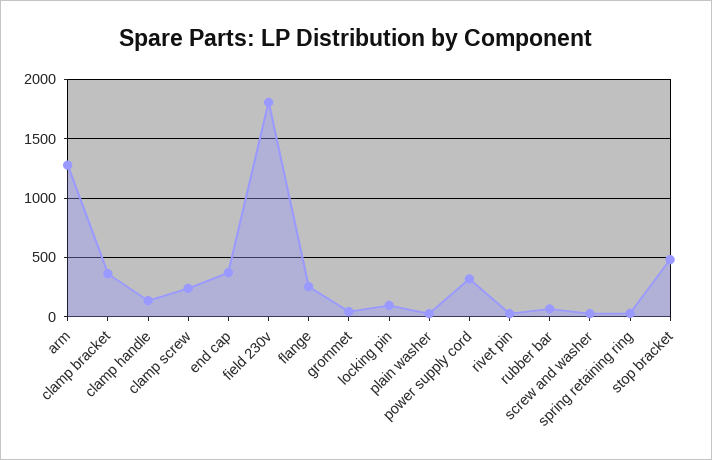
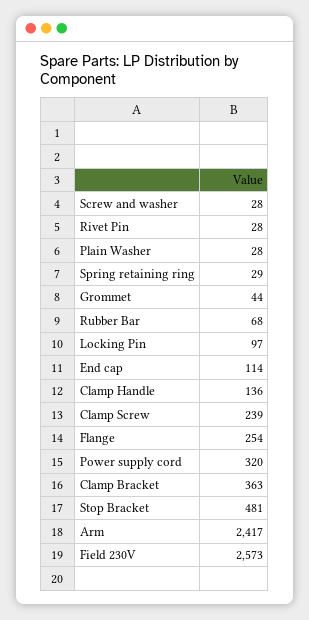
  {
-   "arm": 1300,
+   "arm": 2417,
    "clamp bracket": 363,
    "clamp handle": 136,
    "clamp screw": 239,
-   "end cap": 400,
+   "end cap": 114,
-   "field 230v": 1800,
+   "field 230v": 2573,
    "flange": 254,
    "grommet": 44,
    "locking pin": 97,
    "plain washer": 28,
    "power supply cord": 320,
    "rivet pin": 28,
    "rubber bar": 68,
    "screw and washer": 28,
    "spring retaining ring": 29,
    "stop bracket": 481
  }

